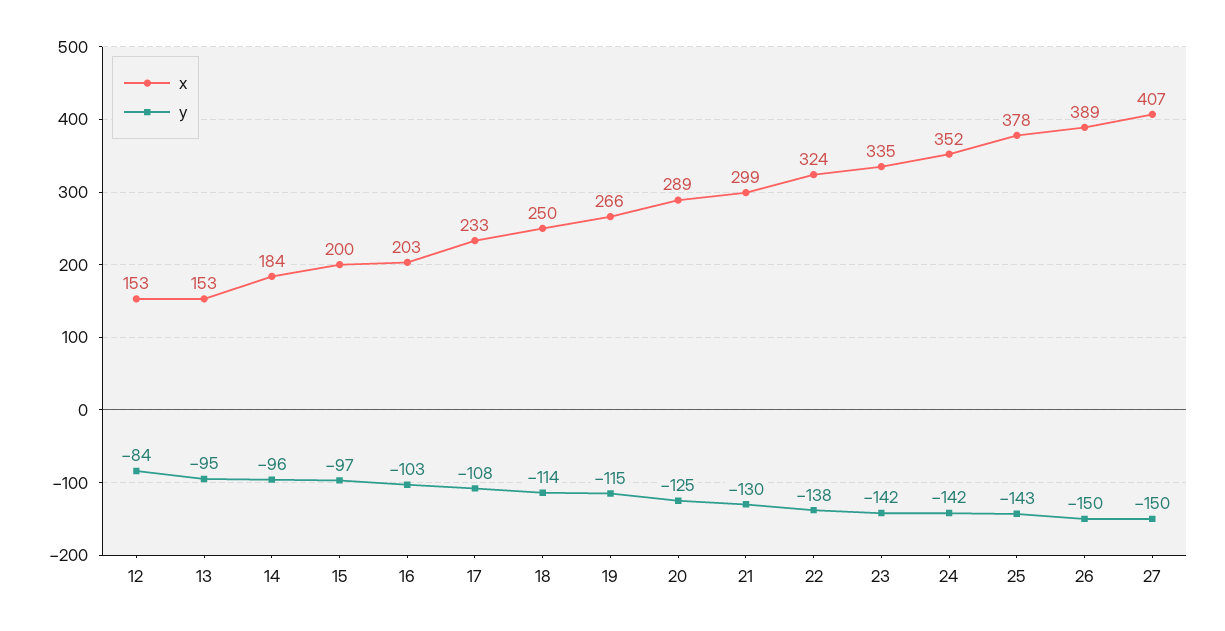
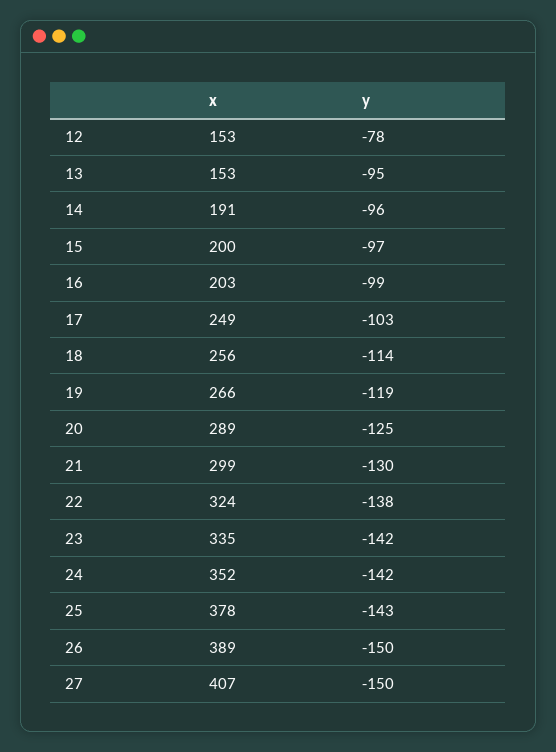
  {
    "x": {
      "12": 153,
      "13": 153,
-     "14": 184,
+     "14": 191,
      "15": 200,
      "16": 203,
-     "17": 233,
+     "17": 249,
-     "18": 250,
+     "18": 256,
      "19": 266,
      "20": 289,
      "21": 299,
      "22": 324,
      "23": 335,
      "24": 352,
      "25": 378,
      "26": 389,
      "27": 407
    },
    "y": {
-     "12": -84,
+     "12": -78,
      "13": -95,
      "14": -96,
      "15": -97,
-     "16": -103,
+     "16": -99,
-     "17": -108,
+     "17": -103,
      "18": -114,
-     "19": -115,
+     "19": -119,
      "20": -125,
      "21": -130,
      "22": -138,
      "23": -142,
      "24": -142,
      "25": -143,
      "26": -150,
      "27": -150
    }
  }

